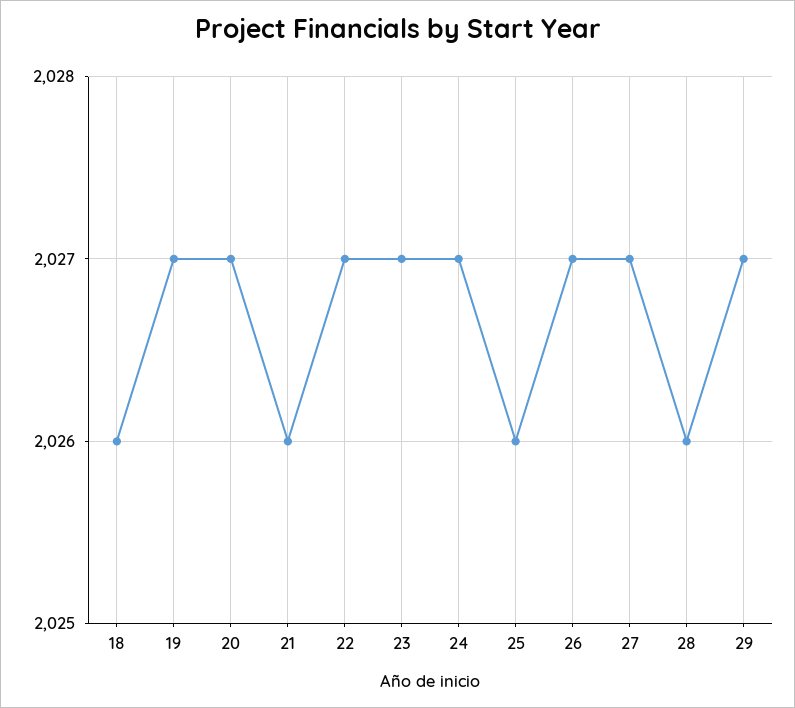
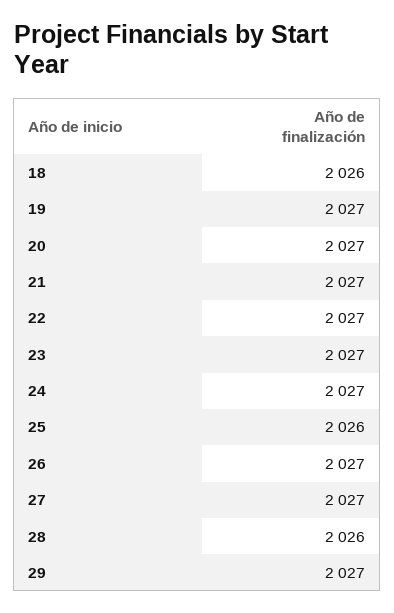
  {
    "18": 2026,
    "19": 2027,
    "20": 2027,
-   "21": 2026,
+   "21": 2027,
    "22": 2027,
    "23": 2027,
    "24": 2027,
    "25": 2026,
    "26": 2027,
    "27": 2027,
    "28": 2026,
    "29": 2027
  }

